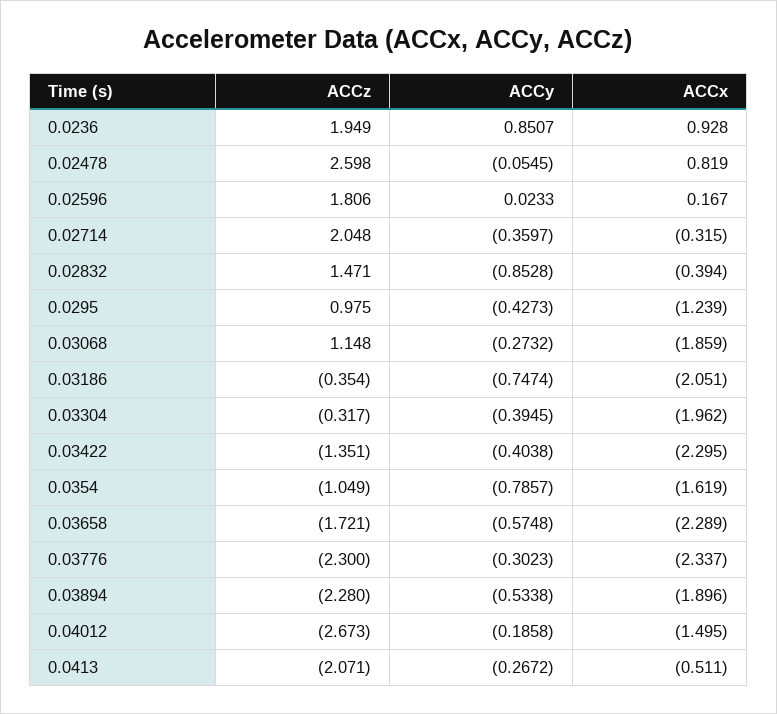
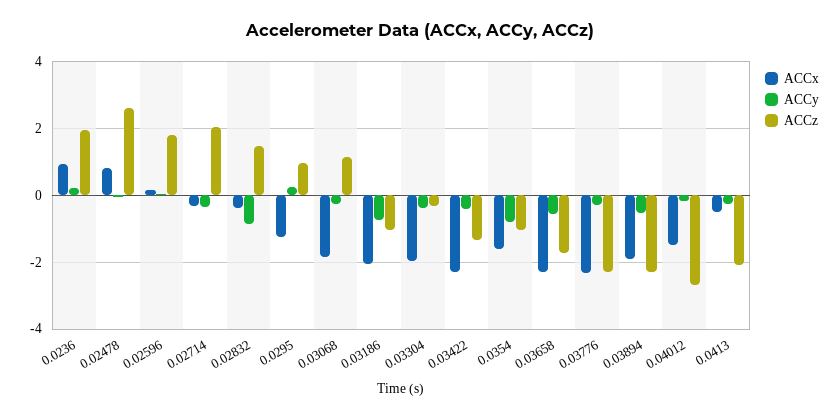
  {
    "ACCz": {
      "0.0236": 1.949,
      "0.02478": 2.598,
      "0.02596": 1.806,
      "0.02714": 2.048,
      "0.02832": 1.471,
      "0.0295": 0.975,
      "0.03068": 1.148,
-     "0.03186": -0.354,
+     "0.03186": -1,
      "0.03304": -0.317,
      "0.03422": -1.351,
      "0.0354": -1.049,
      "0.03658": -1.721,
      "0.03776": -2.3,
      "0.03894": -2.28,
      "0.04012": -2.673,
      "0.0413": -2.071
    },
    "ACCy": {
-     "0.0236": 0.8507,
+     "0.0236": 0.2,
      "0.02478": -0.0545,
      "0.02596": 0.0233,
      "0.02714": -0.3597,
      "0.02832": -0.8528,
-     "0.0295": -0.4273,
+     "0.0295": 0.2,
      "0.03068": -0.2732,
      "0.03186": -0.7474,
      "0.03304": -0.3945,
      "0.03422": -0.4038,
      "0.0354": -0.7857,
      "0.03658": -0.5748,
      "0.03776": -0.3023,
      "0.03894": -0.5338,
      "0.04012": -0.1858,
      "0.0413": -0.2672
    },
    "ACCx": {
      "0.0236": 0.928,
      "0.02478": 0.819,
      "0.02596": 0.167,
      "0.02714": -0.315,
      "0.02832": -0.394,
      "0.0295": -1.239,
      "0.03068": -1.859,
      "0.03186": -2.051,
      "0.03304": -1.962,
      "0.03422": -2.295,
      "0.0354": -1.619,
      "0.03658": -2.289,
      "0.03776": -2.337,
      "0.03894": -1.896,
      "0.04012": -1.495,
      "0.0413": -0.511
    }
  }

